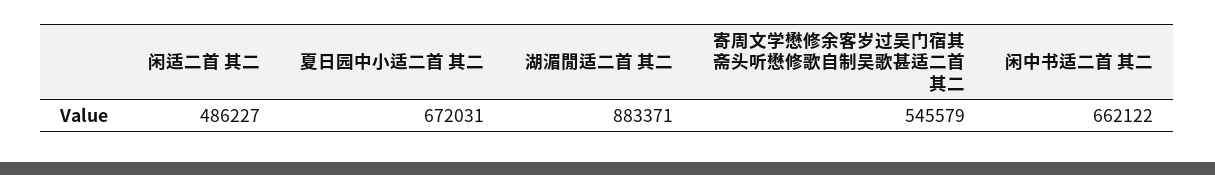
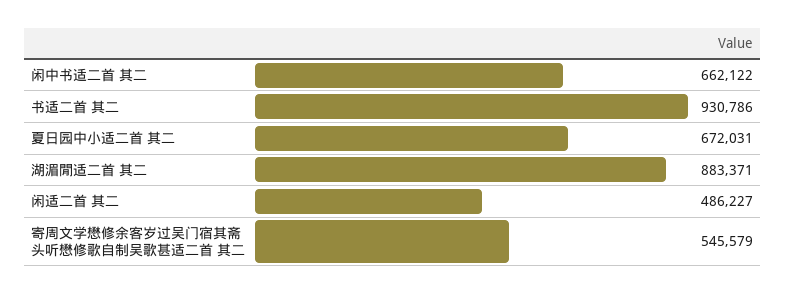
  {
    "闲适二首 其二": 486227,
    "夏日园中小适二首 其二": 672031,
    "湖湄閒适二首 其二": 883371,
    "寄周文学懋修余客岁过吴门宿其斋头听懋修歌自制吴歌甚适二首 其二": 545579,
-   "闲中书适二首 其二": 662122
+   "闲中书适二首 其二": 662122,
+   "书适二首 其二": 930786
  }

